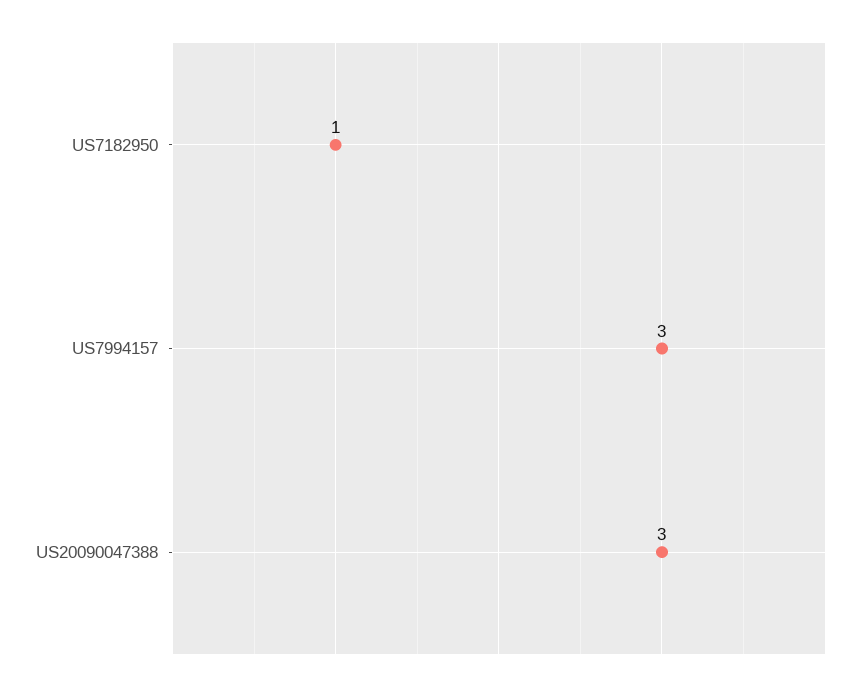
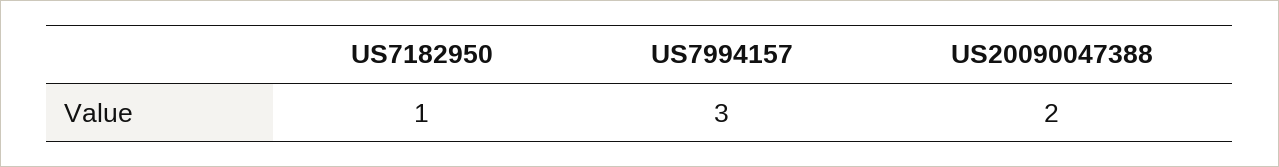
  {
    "US7182950": 1,
    "US7994157": 3,
-   "US20090047388": 3
+   "US20090047388": 2
  }

